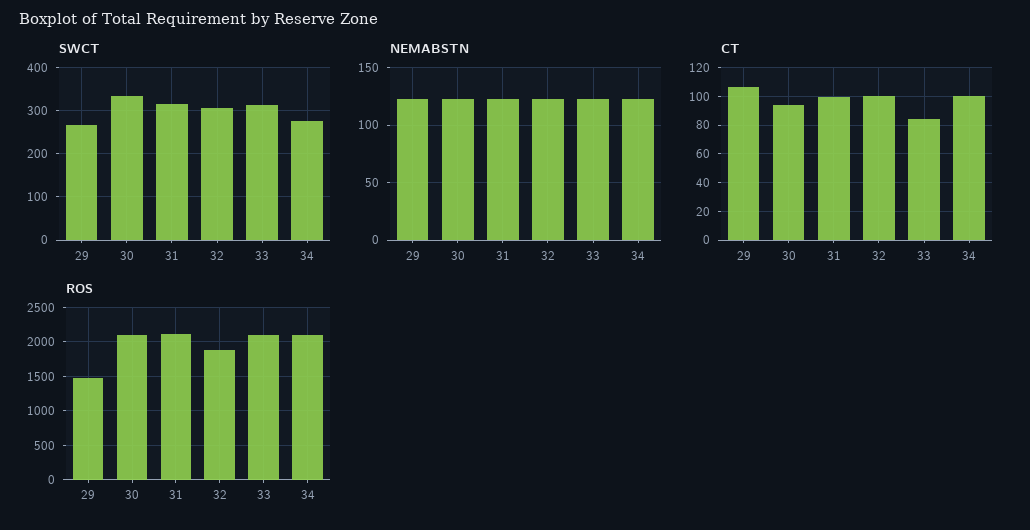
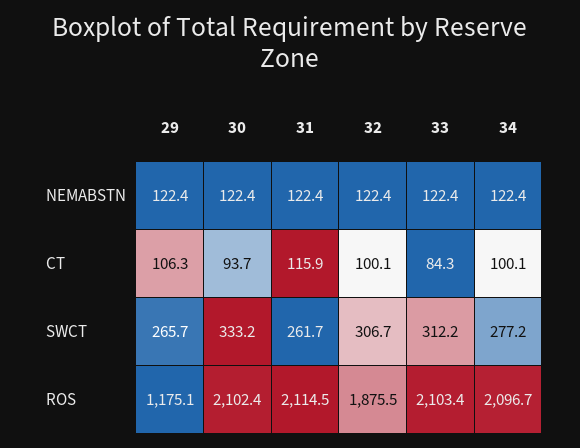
  {
    "SWCT": {
      "29": 265.7,
      "30": 333.2,
-     "31": 320,
+     "31": 261.7,
      "32": 306.7,
      "33": 312.2,
      "34": 277.2
    },
    "NEMABSTN": {
      "29": 122.4,
      "30": 122.4,
      "31": 122.4,
      "32": 122.4,
      "33": 122.4,
      "34": 122.4
    },
    "CT": {
      "29": 106.3,
      "30": 93.7,
-     "31": 100,
+     "31": 115.9,
      "32": 100.1,
      "33": 84.3,
      "34": 100.1
    },
    "ROS": {
-     "29": 1500,
+     "29": 1175.1,
      "30": 2102.4,
      "31": 2114.5,
      "32": 1875.5,
      "33": 2103.4,
      "34": 2096.7
    }
  }

